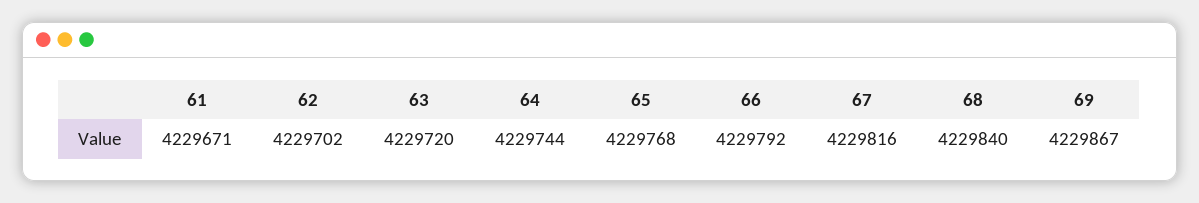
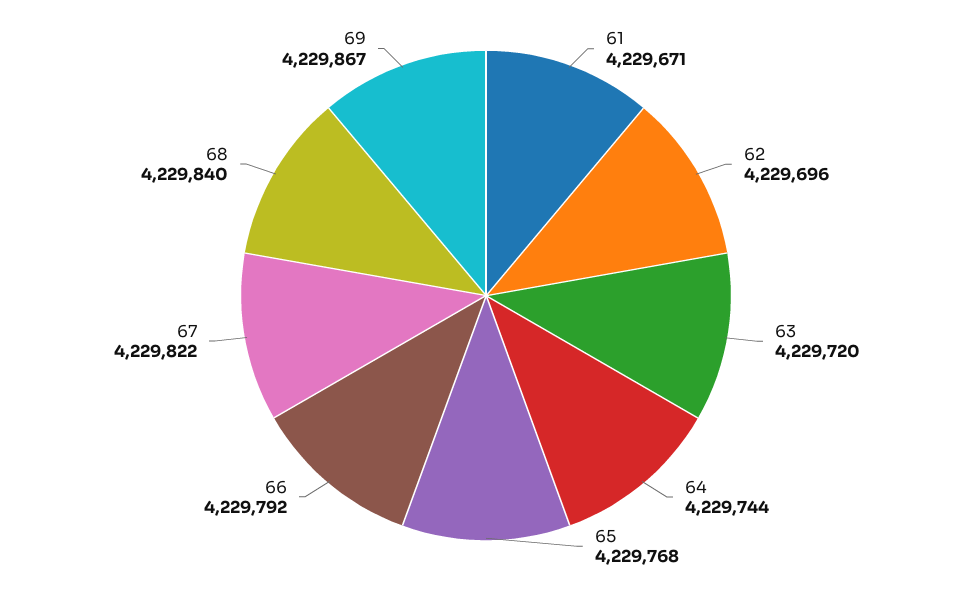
  {
    "61": 4229671,
-   "62": 4229702,
+   "62": 4229696,
    "63": 4229720,
    "64": 4229744,
    "65": 4229768,
    "66": 4229792,
-   "67": 4229816,
+   "67": 4229822,
    "68": 4229840,
    "69": 4229867
  }

